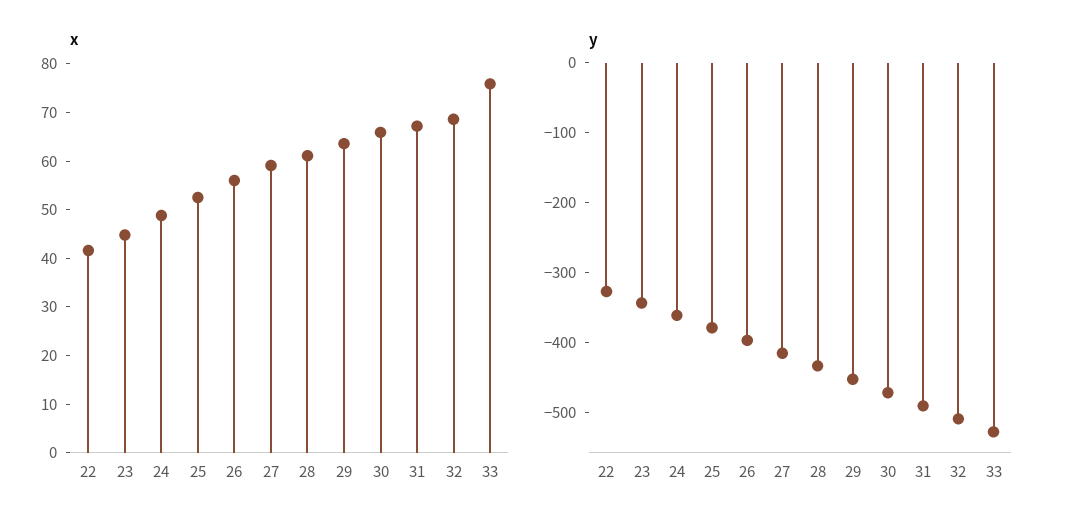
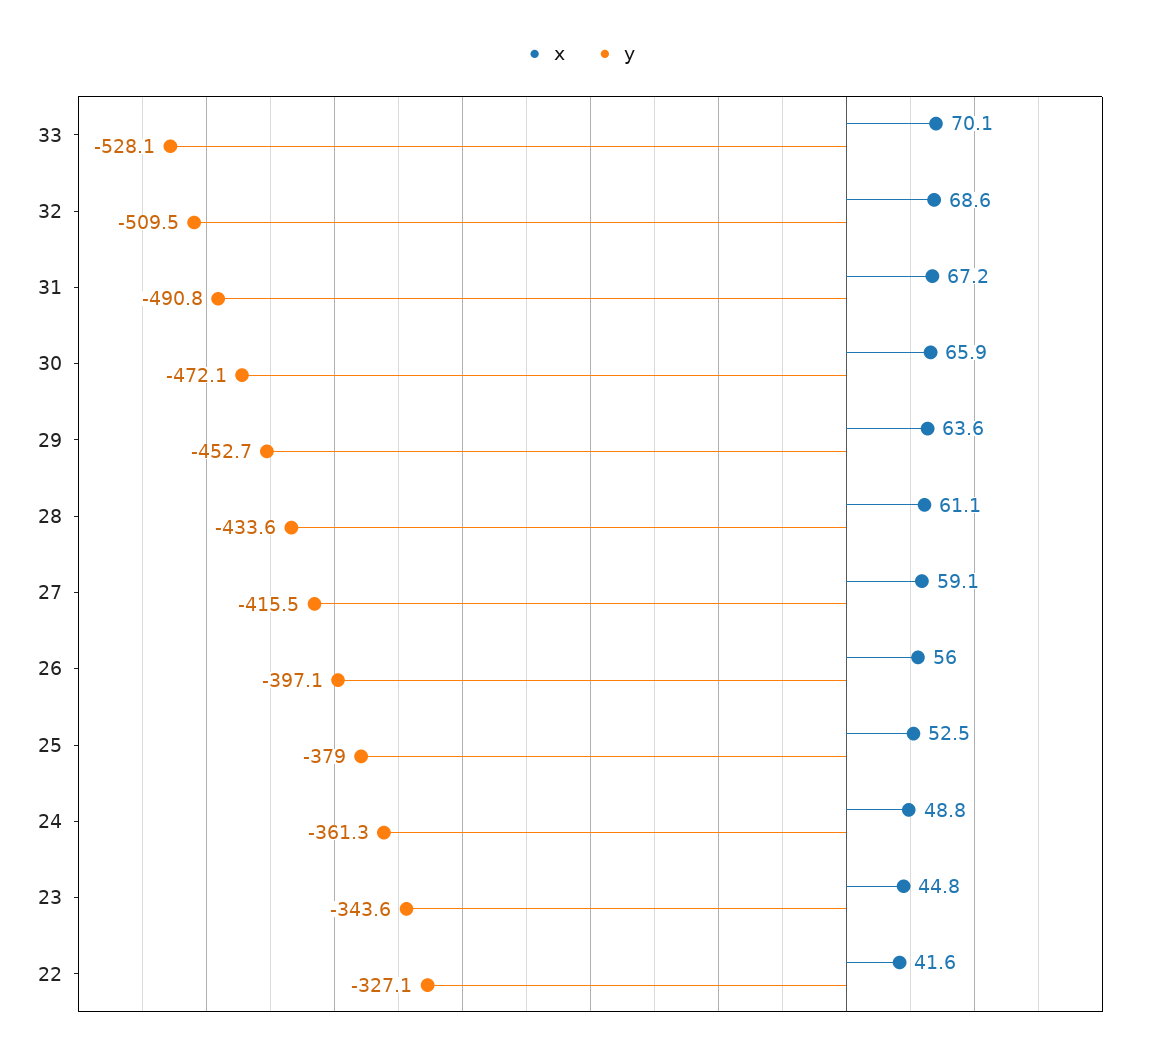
  {
    "x": {
      "22": 41.6,
      "23": 44.8,
      "24": 48.8,
      "25": 52.5,
      "26": 56,
      "27": 59.1,
      "28": 61.1,
      "29": 63.6,
      "30": 65.9,
      "31": 67.2,
      "32": 68.6,
-     "33": 76
+     "33": 70.1
    },
    "y": {
      "22": -327.1,
      "23": -343.6,
      "24": -361.3,
      "25": -379,
      "26": -397.1,
      "27": -415.5,
      "28": -433.6,
      "29": -452.7,
      "30": -472.1,
      "31": -490.8,
      "32": -509.5,
      "33": -528.1
    }
  }

